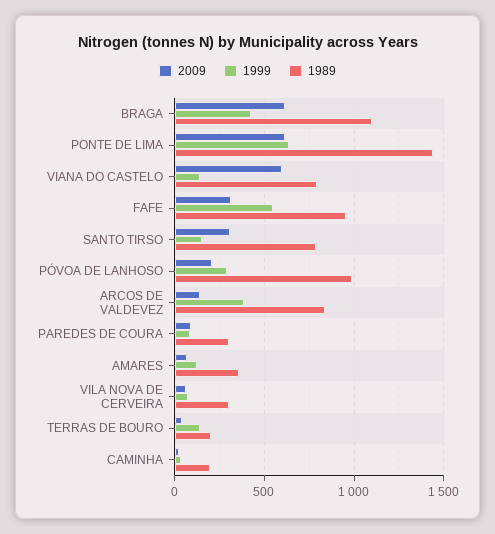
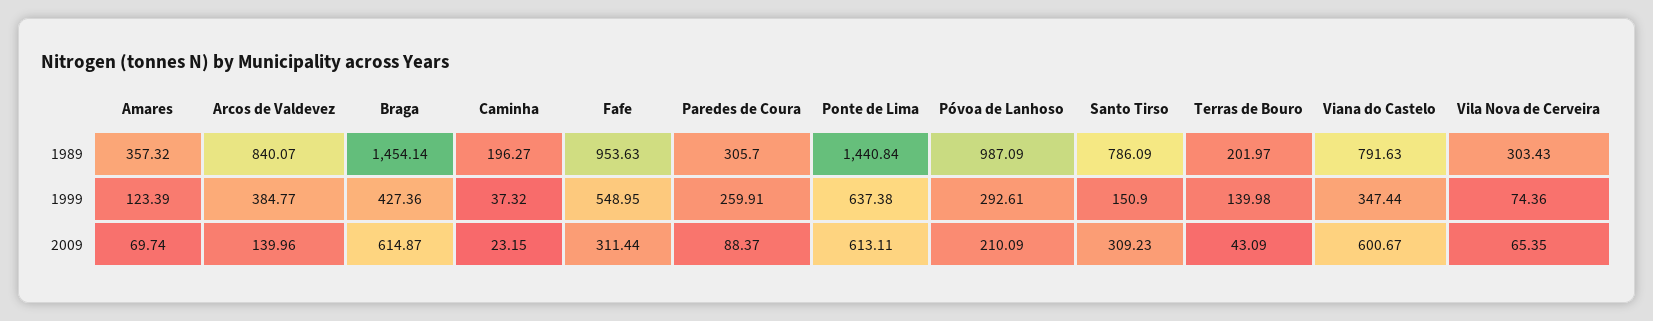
  {
    "2009": {
      "BRAGA": 614.87,
      "PONTE DE LIMA": 613.11,
      "VIANA DO CASTELO": 600.67,
      "FAFE": 311.44,
      "SANTO TIRSO": 309.23,
      "PÓVOA DE LANHOSO": 210.09,
      "ARCOS DE VALDEVEZ": 139.96,
      "PAREDES DE COURA": 88.37,
      "AMARES": 69.74,
      "VILA NOVA DE CERVEIRA": 65.35,
      "TERRAS DE BOURO": 43.09,
      "CAMINHA": 23.15
    },
    "1999": {
      "BRAGA": 427.36,
      "PONTE DE LIMA": 637.38,
-     "VIANA DO CASTELO": 150,
+     "VIANA DO CASTELO": 347.44,
      "FAFE": 548.95,
      "SANTO TIRSO": 150.9,
      "PÓVOA DE LANHOSO": 292.61,
      "ARCOS DE VALDEVEZ": 384.77,
-     "PAREDES DE COURA": 100,
+     "PAREDES DE COURA": 259.91,
      "AMARES": 123.39,
      "VILA NOVA DE CERVEIRA": 74.36,
      "TERRAS DE BOURO": 139.98,
      "CAMINHA": 37.32
    },
    "1989": {
-     "BRAGA": 1100,
+     "BRAGA": 1454.14,
      "PONTE DE LIMA": 1440.84,
      "VIANA DO CASTELO": 791.63,
      "FAFE": 953.63,
      "SANTO TIRSO": 786.09,
      "PÓVOA DE LANHOSO": 987.09,
      "ARCOS DE VALDEVEZ": 840.07,
      "PAREDES DE COURA": 305.7,
      "AMARES": 357.32,
      "VILA NOVA DE CERVEIRA": 303.43,
      "TERRAS DE BOURO": 201.97,
      "CAMINHA": 196.27
    }
  }

